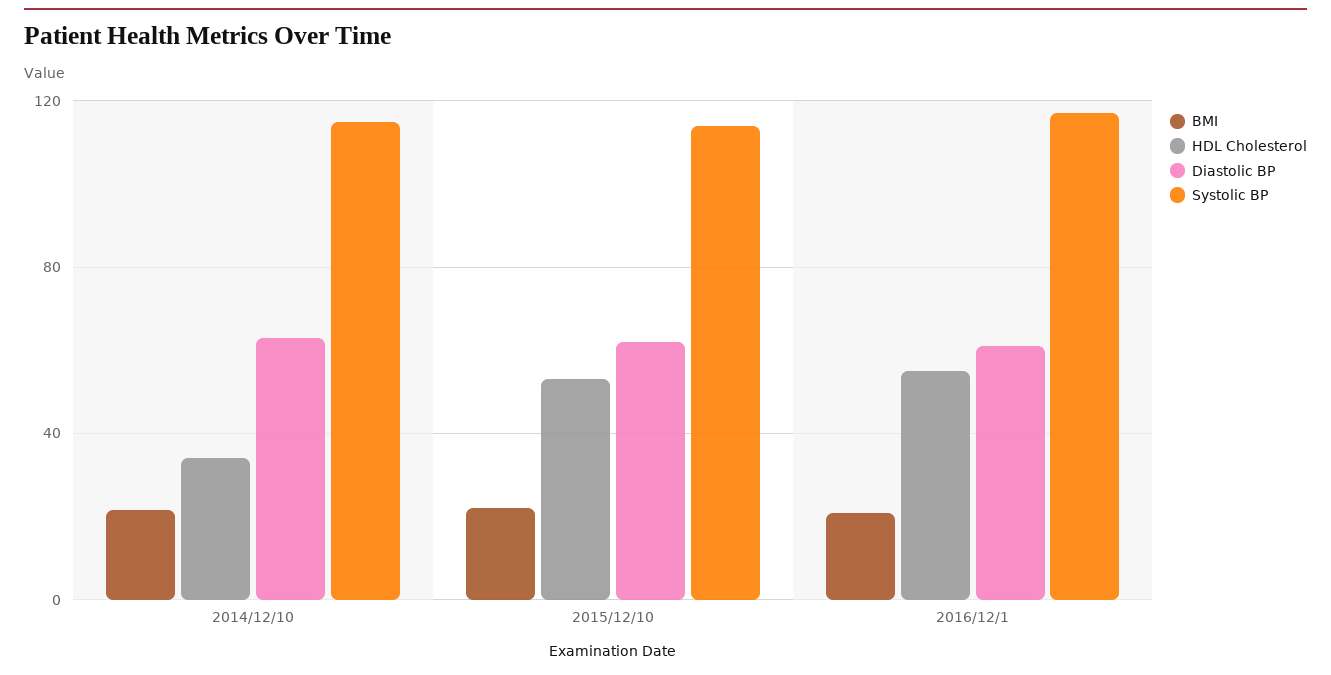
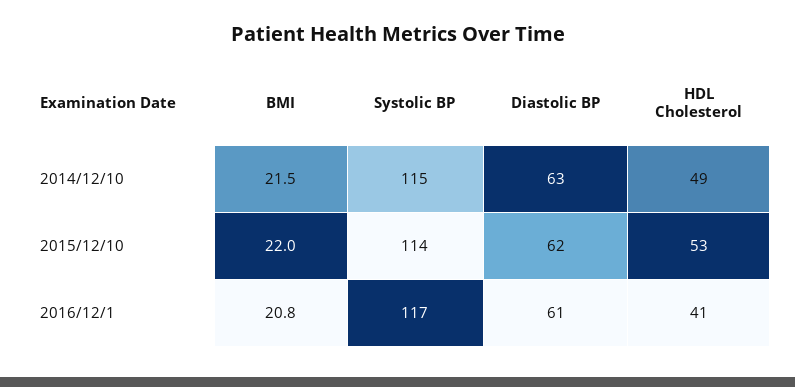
  {
    "BMI": {
      "2014/12/10": 21.5,
      "2015/12/10": 22,
      "2016/12/1": 20.8
    },
    "HDL Cholesterol": {
-     "2014/12/10": 35,
+     "2014/12/10": 49,
      "2015/12/10": 53,
-     "2016/12/1": 55
+     "2016/12/1": 41
    },
    "Diastolic BP": {
      "2014/12/10": 63,
      "2015/12/10": 62,
      "2016/12/1": 61
    },
    "Systolic BP": {
      "2014/12/10": 115,
      "2015/12/10": 114,
      "2016/12/1": 117
    }
  }

